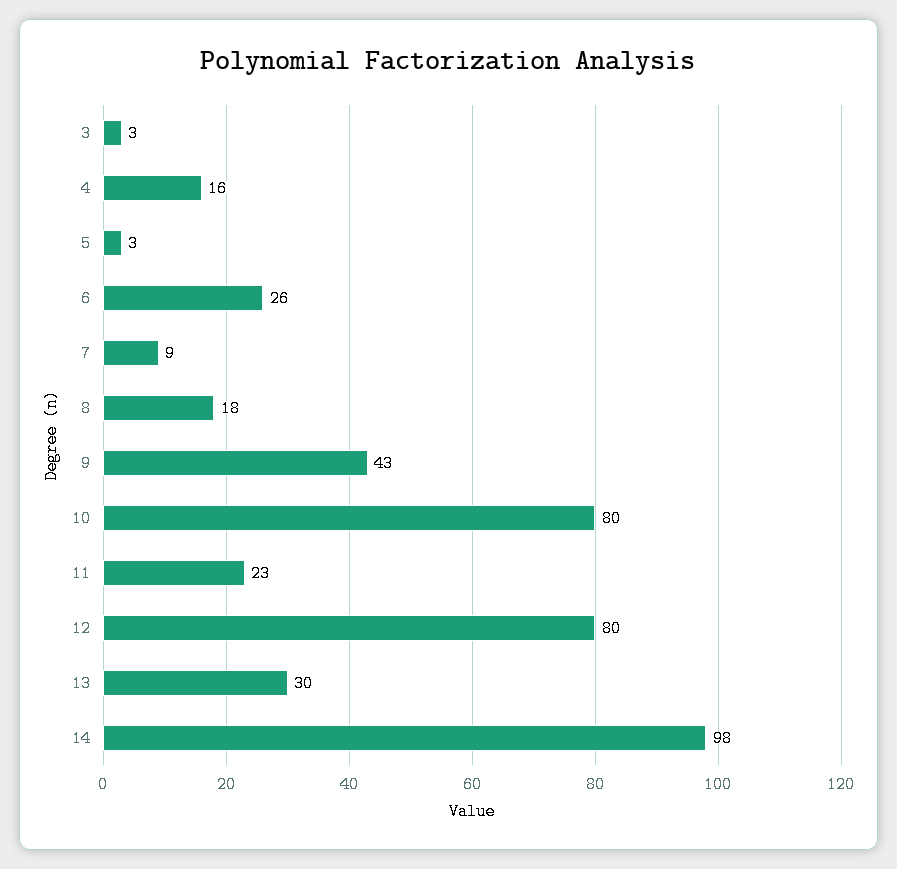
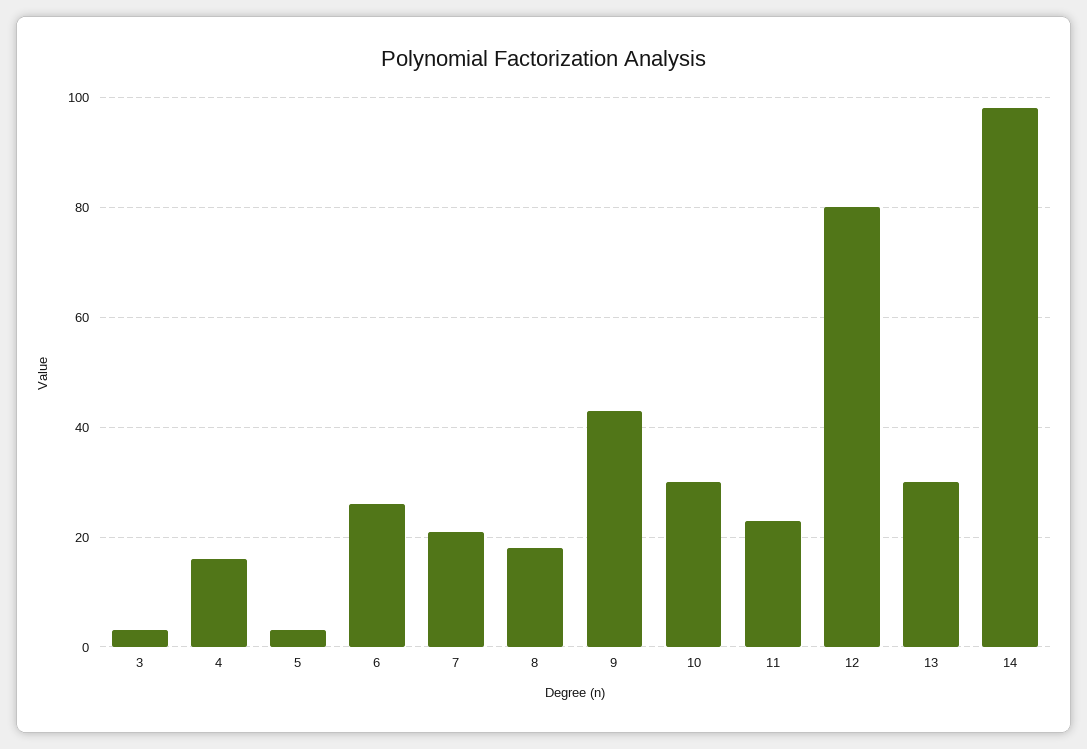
  {
    "3": 3,
    "4": 16,
    "5": 3,
    "6": 26,
-   "7": 9,
+   "7": 20,
    "8": 18,
    "9": 43,
-   "10": 80,
+   "10": 30,
    "11": 23,
    "12": 80,
    "13": 30,
    "14": 98
  }

